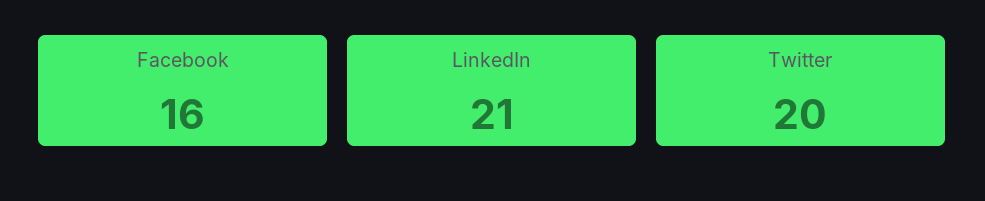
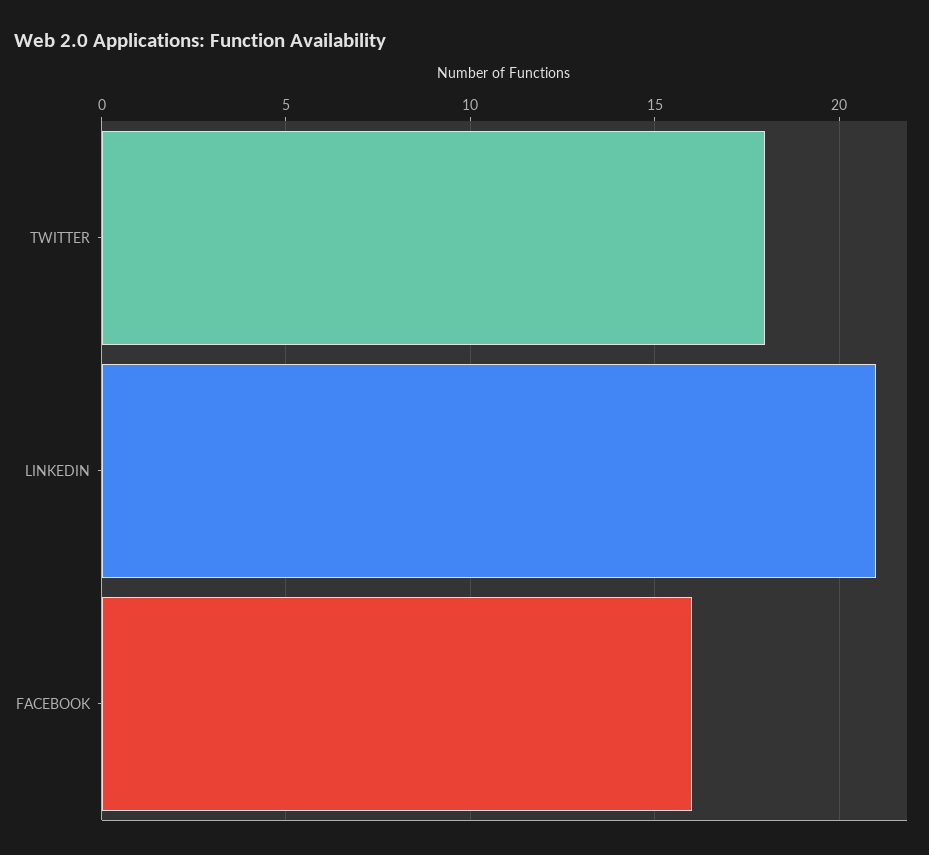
  {
    "Facebook": 16,
    "LinkedIn": 21,
-   "Twitter": 20
+   "Twitter": 18
  }

